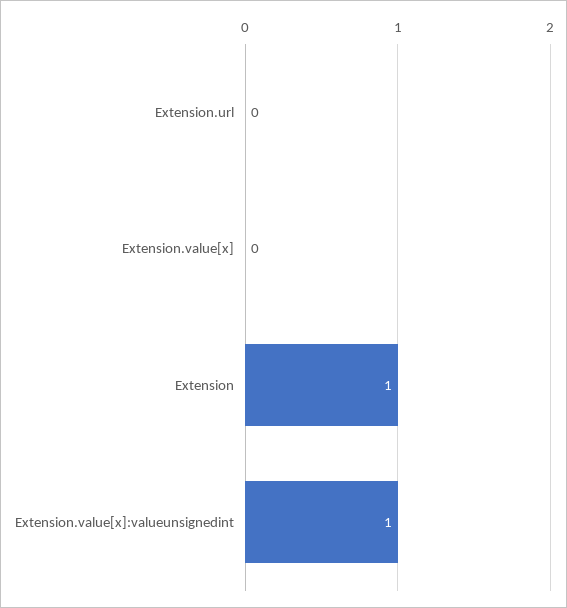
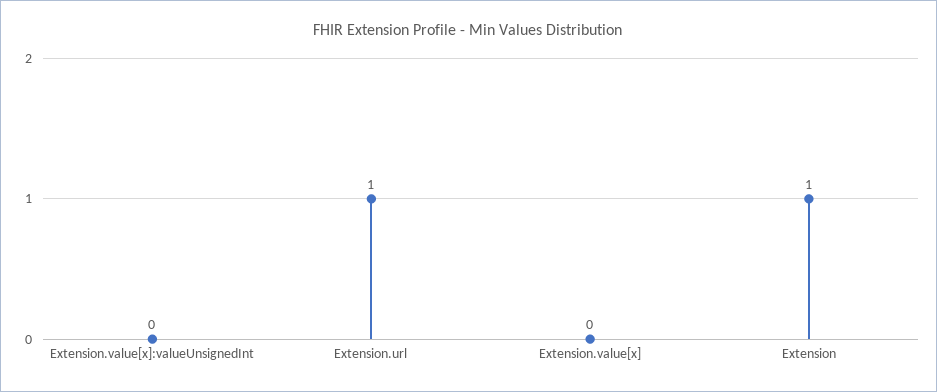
  {
-   "Extension.url": 0,
+   "Extension.url": 1,
    "Extension.value[x]": 0,
    "Extension": 1,
-   "Extension.value[x]:valueunsignedint": 1
+   "Extension.value[x]:valueunsignedint": 0
  }

